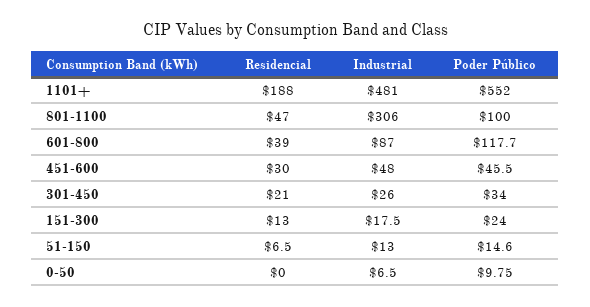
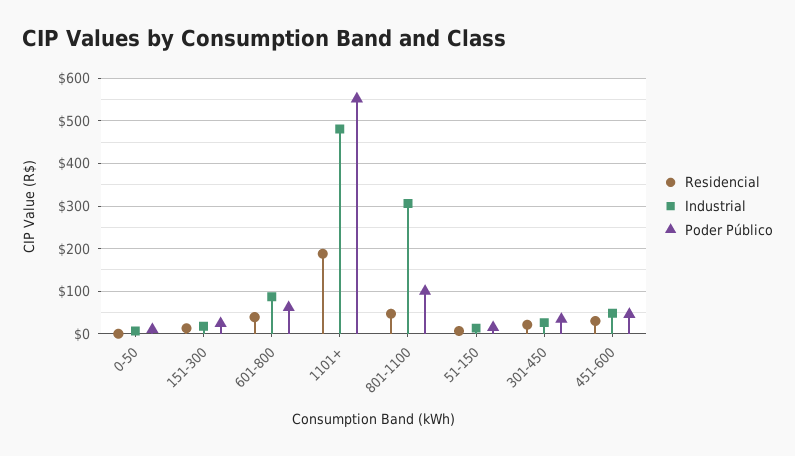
  {
    "Residencial": {
      "1101+": 188,
      "801-1100": 47,
      "601-800": 39,
      "451-600": 30,
      "301-450": 21,
      "151-300": 13,
      "51-150": 6.5,
      "0-50": 0
    },
    "Industrial": {
      "1101+": 481,
      "801-1100": 306,
      "601-800": 87,
      "451-600": 48,
      "301-450": 26,
      "151-300": 17.5,
      "51-150": 13,
      "0-50": 6.5
    },
    "Poder Público": {
      "1101+": 552,
      "801-1100": 100,
-     "601-800": 117.7,
+     "601-800": 60,
      "451-600": 45.5,
      "301-450": 34,
      "151-300": 24,
      "51-150": 14.6,
      "0-50": 9.75
    }
  }

